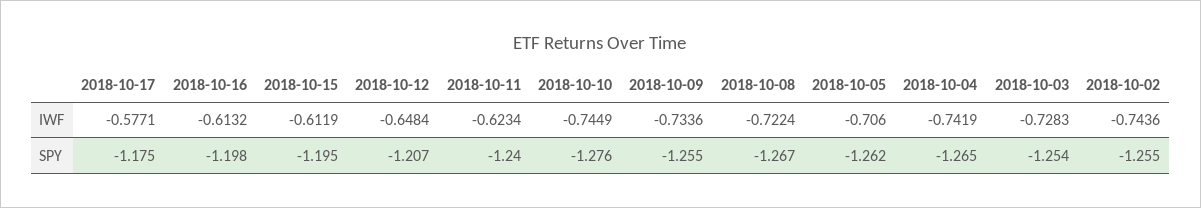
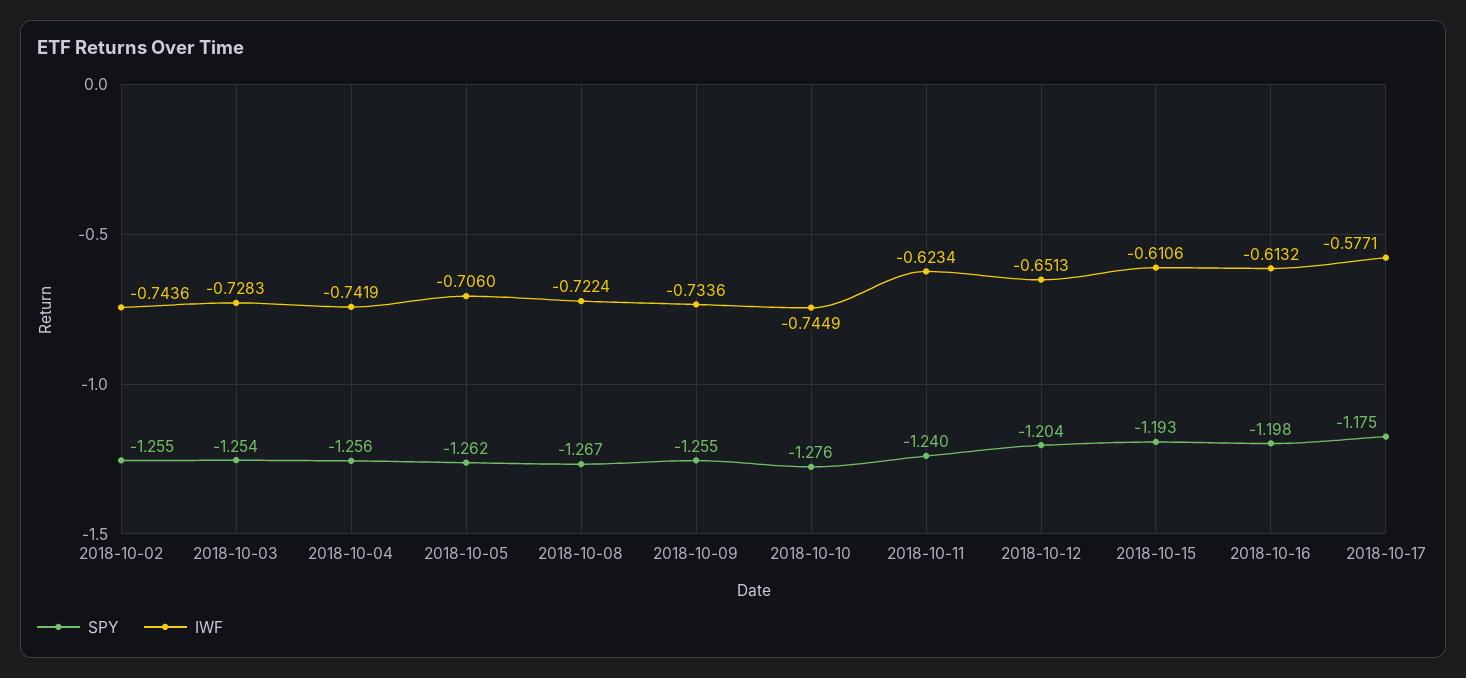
  {
    "IWF": {
      "2018-10-17": -0.5771,
      "2018-10-16": -0.6132,
-     "2018-10-15": -0.6119,
+     "2018-10-15": -0.6106,
-     "2018-10-12": -0.6484,
+     "2018-10-12": -0.6513,
      "2018-10-11": -0.6234,
      "2018-10-10": -0.7449,
      "2018-10-09": -0.7336,
      "2018-10-08": -0.7224,
      "2018-10-05": -0.706,
      "2018-10-04": -0.7419,
      "2018-10-03": -0.7283,
      "2018-10-02": -0.7436
    },
    "SPY": {
      "2018-10-17": -1.175,
      "2018-10-16": -1.198,
-     "2018-10-15": -1.195,
+     "2018-10-15": -1.193,
-     "2018-10-12": -1.207,
+     "2018-10-12": -1.204,
      "2018-10-11": -1.24,
      "2018-10-10": -1.276,
      "2018-10-09": -1.255,
      "2018-10-08": -1.267,
      "2018-10-05": -1.262,
-     "2018-10-04": -1.265,
+     "2018-10-04": -1.256,
      "2018-10-03": -1.254,
      "2018-10-02": -1.255
    }
  }

